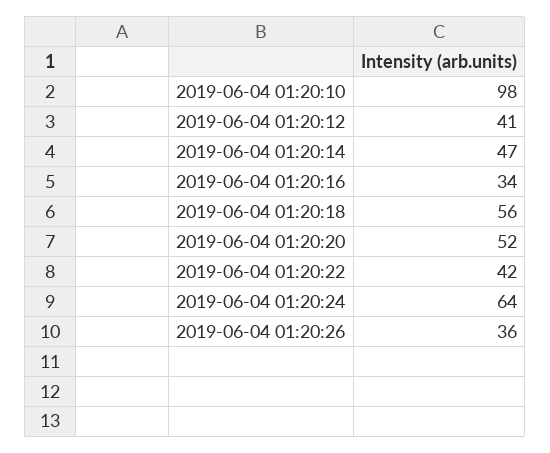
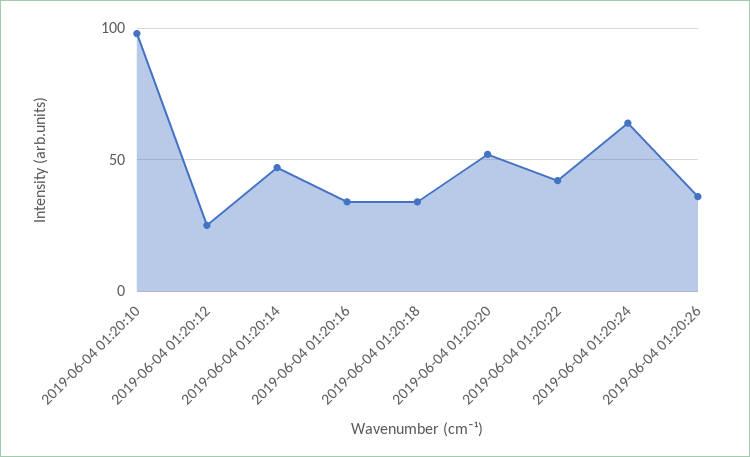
  {
    "2019-06-04 01:20:10": 98,
-   "2019-06-04 01:20:12": 41,
+   "2019-06-04 01:20:12": 25,
    "2019-06-04 01:20:14": 47,
    "2019-06-04 01:20:16": 34,
-   "2019-06-04 01:20:18": 56,
+   "2019-06-04 01:20:18": 35,
    "2019-06-04 01:20:20": 52,
    "2019-06-04 01:20:22": 42,
    "2019-06-04 01:20:24": 64,
    "2019-06-04 01:20:26": 36
  }

